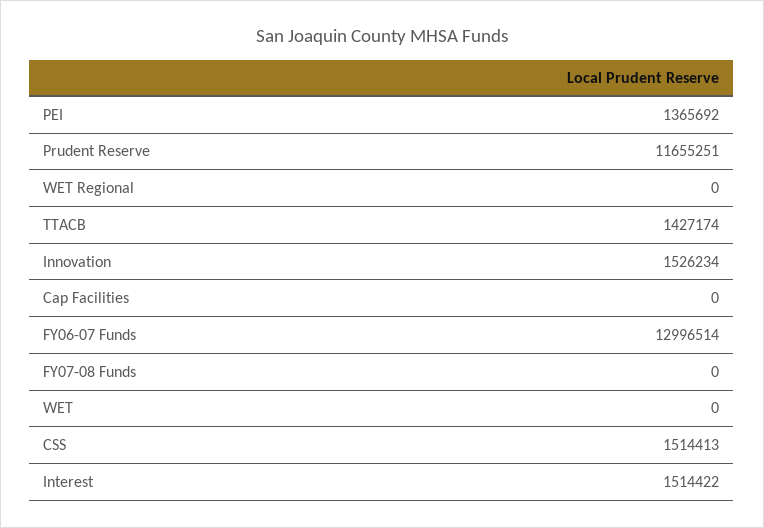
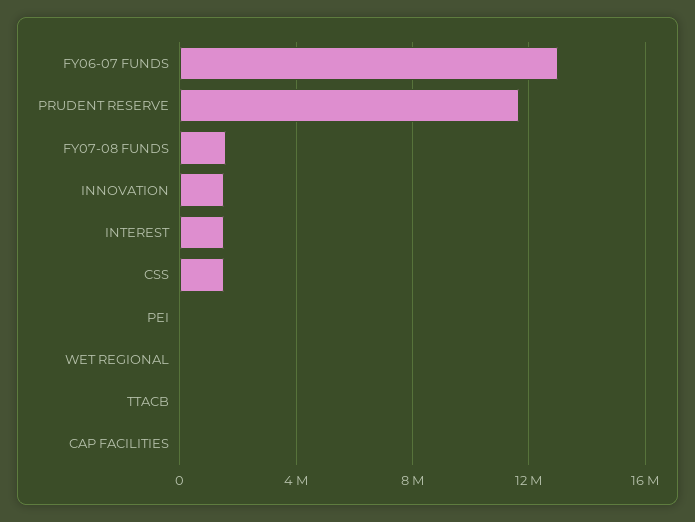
  {
-   "PEI": 1365692,
+   "PEI": 0,
    "Prudent Reserve": 11655251,
    "WET Regional": 0,
-   "TTACB": 1427174,
+   "TTACB": 0,
    "Innovation": 1526234,
    "Cap Facilities": 0,
    "FY06-07 Funds": 12996514,
-   "FY07-08 Funds": 0,
+   "FY07-08 Funds": 1500000,
-   "WET": 0,
    "CSS": 1514413,
    "Interest": 1514422
  }

